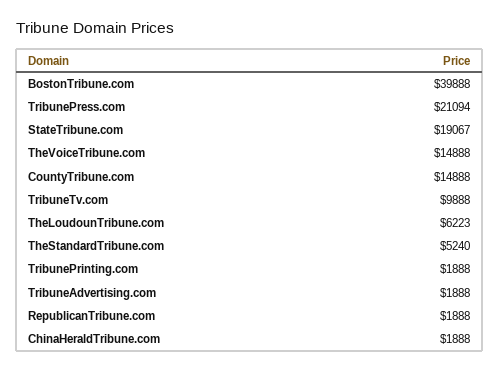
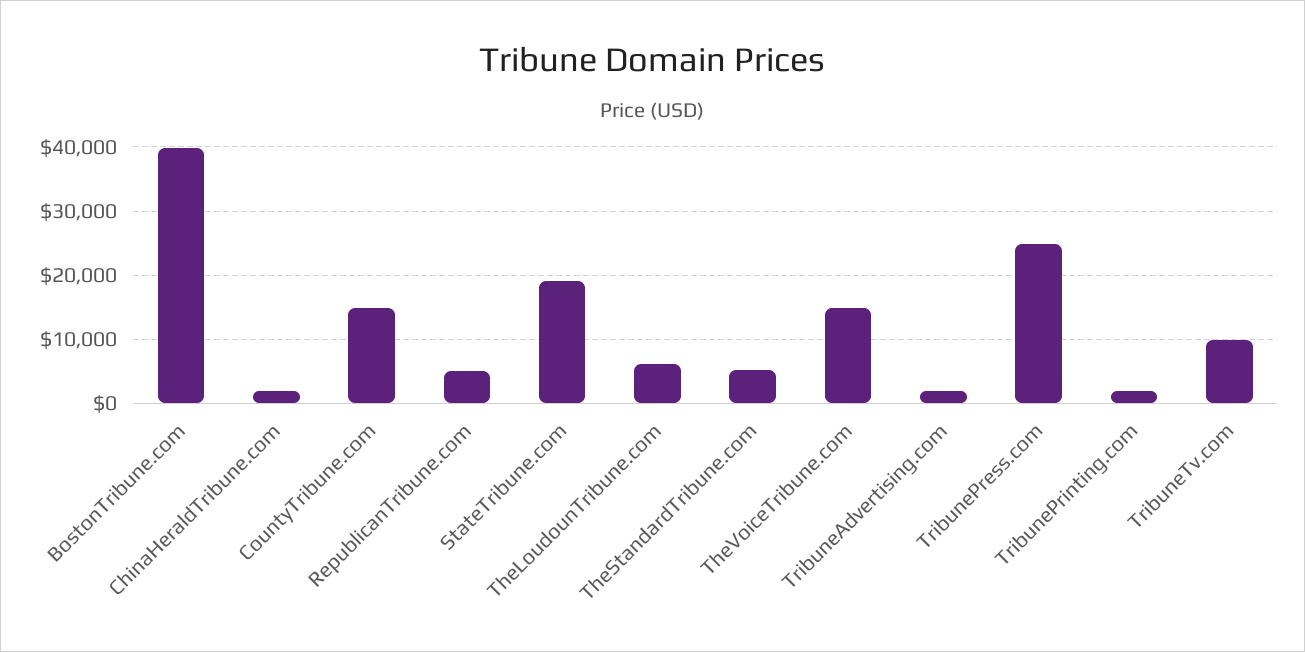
  {
    "BostonTribune.com": 39888,
-   "TribunePress.com": 21094,
+   "TribunePress.com": 25000,
    "StateTribune.com": 19067,
    "TheVoiceTribune.com": 14888,
    "CountyTribune.com": 14888,
    "TribuneTv.com": 9888,
    "TheLoudounTribune.com": 6223,
    "TheStandardTribune.com": 5240,
    "TribunePrinting.com": 1888,
    "TribuneAdvertising.com": 1888,
-   "RepublicanTribune.com": 1888,
+   "RepublicanTribune.com": 5000,
    "ChinaHeraldTribune.com": 1888
  }

